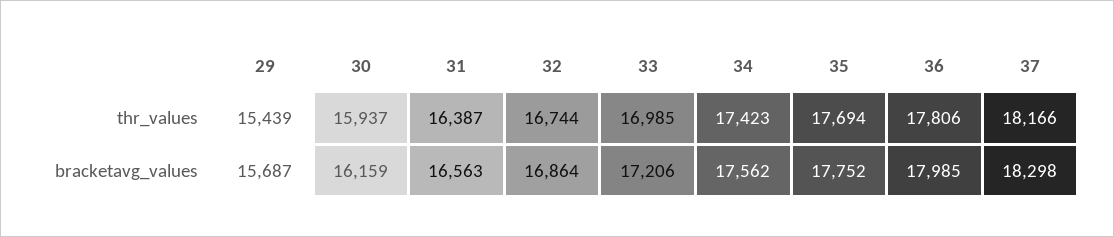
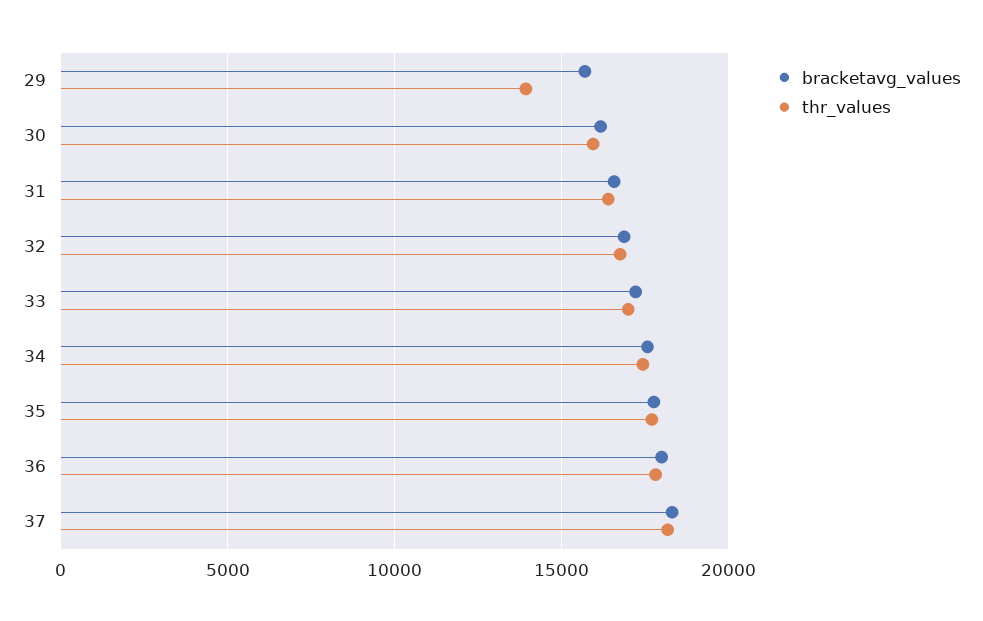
  {
    "thr_values": {
-     "29": 15439,
+     "29": 14000,
      "30": 15937,
      "31": 16387,
      "32": 16744,
      "33": 16985,
      "34": 17423,
      "35": 17694,
      "36": 17806,
      "37": 18166
    },
    "bracketavg_values": {
      "29": 15687,
      "30": 16159,
      "31": 16563,
      "32": 16864,
      "33": 17206,
      "34": 17562,
      "35": 17752,
      "36": 17985,
      "37": 18298
    }
  }

